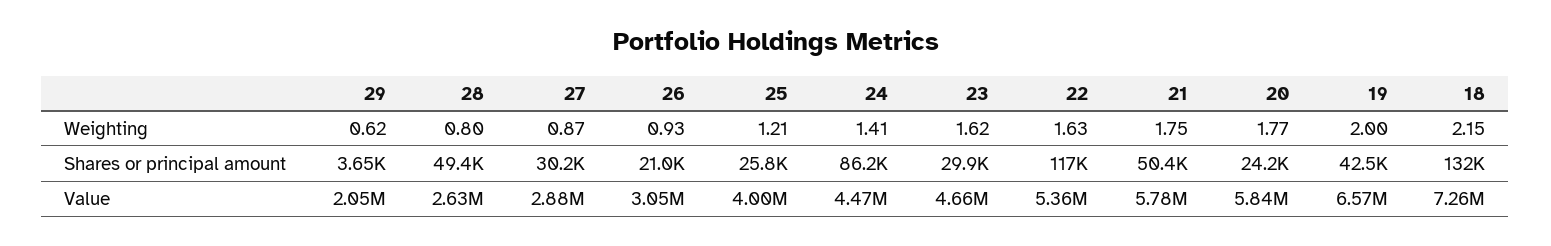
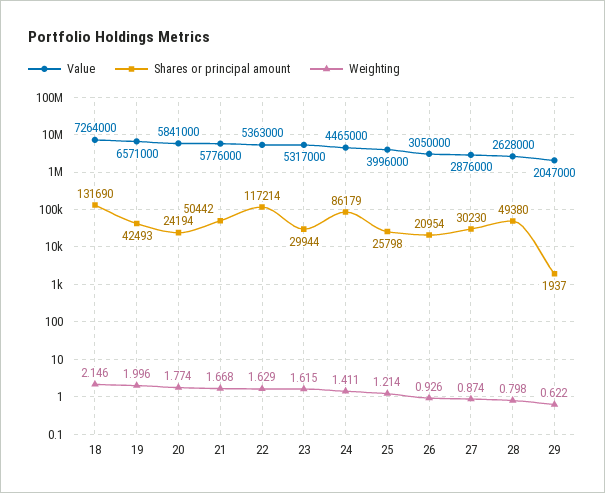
  {
    "Weighting": {
      "29": 0.622,
      "28": 0.798,
      "27": 0.874,
      "26": 0.926,
      "25": 1.214,
      "24": 1.411,
      "23": 1.615,
      "22": 1.629,
-     "21": 1.75,
+     "21": 1.668,
      "20": 1.774,
      "19": 1.996,
      "18": 2.146
    },
    "Shares or principal amount": {
-     "29": 3650,
+     "29": 1937,
      "28": 49380,
      "27": 30230,
      "26": 20954,
      "25": 25798,
      "24": 86179,
      "23": 29944,
      "22": 117214,
      "21": 50442,
      "20": 24194,
      "19": 42493,
      "18": 131690
    },
    "Value": {
      "29": 2047000,
      "28": 2628000,
      "27": 2876000,
      "26": 3050000,
      "25": 3996000,
      "24": 4465000,
-     "23": 4660000,
+     "23": 5317000,
      "22": 5363000,
      "21": 5776000,
      "20": 5841000,
      "19": 6571000,
      "18": 7264000
    }
  }

